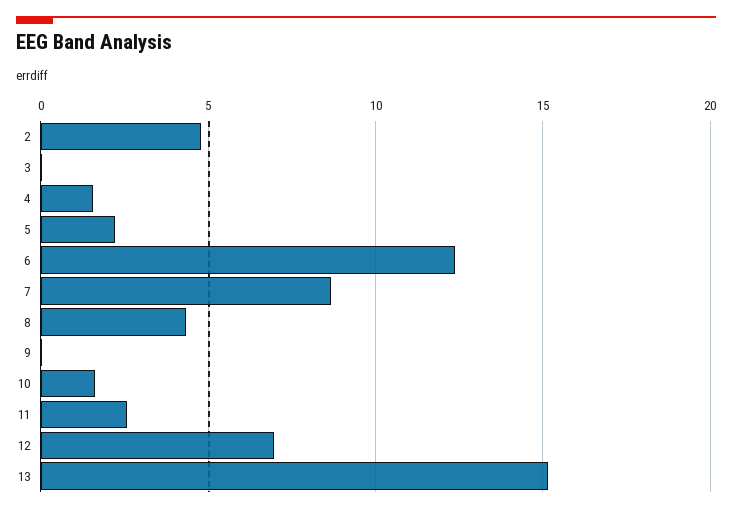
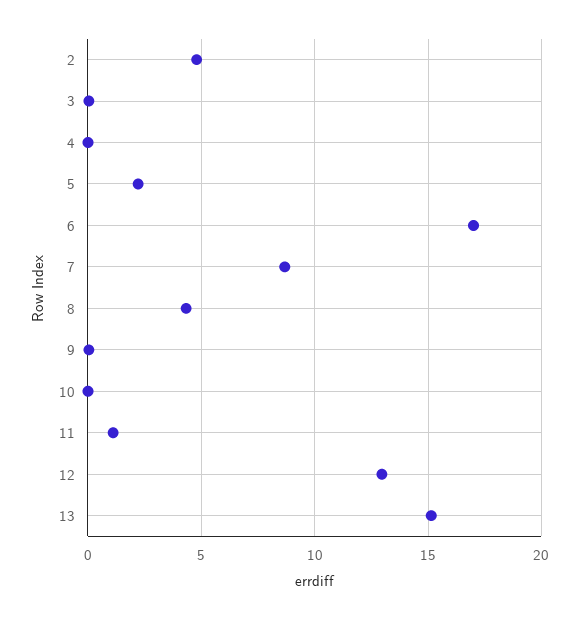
  {
    "2": 5,
    "3": 0,
-   "4": 1.5,
+   "4": 0,
    "5": 2,
-   "6": 12.5,
+   "6": 17,
    "7": 8.5,
    "8": 4.5,
    "9": 0,
-   "10": 1.5,
+   "10": 0,
-   "11": 2.5,
+   "11": 1,
-   "12": 7,
+   "12": 13,
    "13": 15
  }

